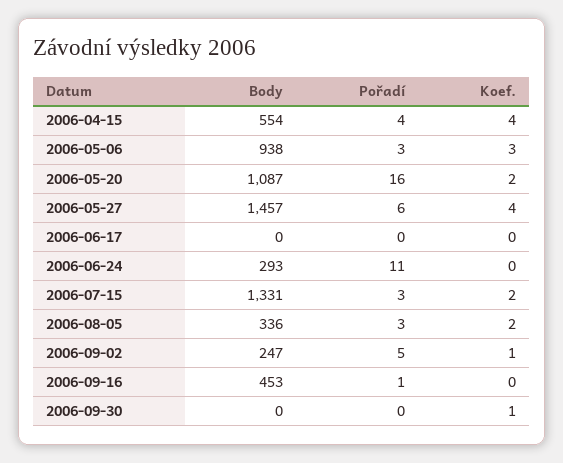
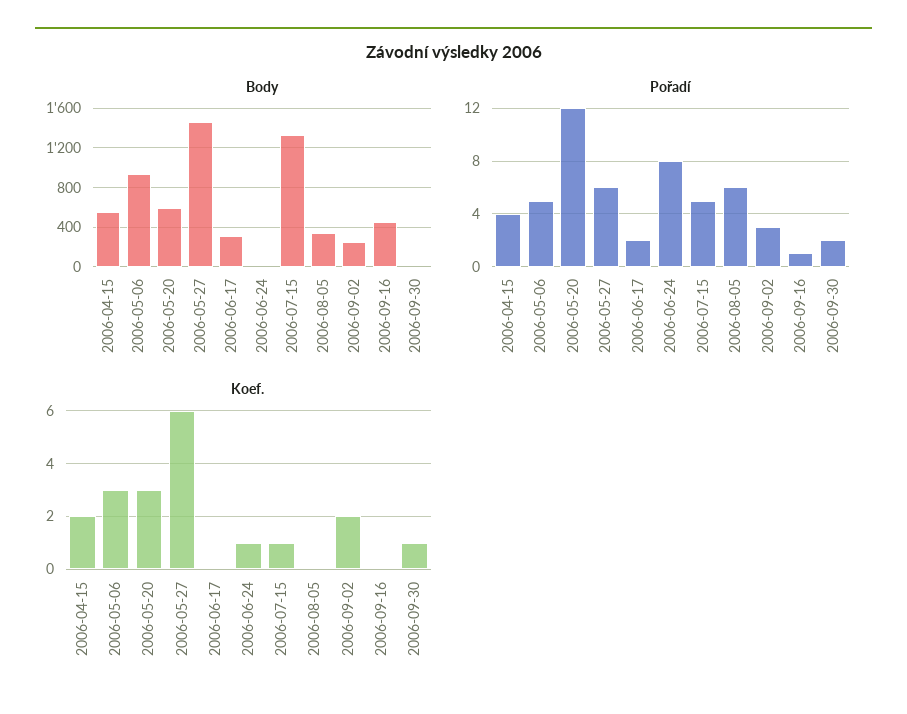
  {
    "Body": {
      "2006-04-15": 554,
      "2006-05-06": 938,
-     "2006-05-20": 1087,
+     "2006-05-20": 600,
      "2006-05-27": 1457,
-     "2006-06-17": 0,
+     "2006-06-17": 300,
-     "2006-06-24": 293,
+     "2006-06-24": 0,
      "2006-07-15": 1331,
      "2006-08-05": 336,
      "2006-09-02": 247,
      "2006-09-16": 453,
      "2006-09-30": 0
    },
    "Pořadí": {
      "2006-04-15": 4,
-     "2006-05-06": 3,
+     "2006-05-06": 5,
-     "2006-05-20": 16,
+     "2006-05-20": 12,
      "2006-05-27": 6,
-     "2006-06-17": 0,
+     "2006-06-17": 2,
-     "2006-06-24": 11,
+     "2006-06-24": 8,
-     "2006-07-15": 3,
+     "2006-07-15": 5,
-     "2006-08-05": 3,
+     "2006-08-05": 6,
-     "2006-09-02": 5,
+     "2006-09-02": 3,
      "2006-09-16": 1,
-     "2006-09-30": 0
+     "2006-09-30": 2
    },
    "Koef.": {
-     "2006-04-15": 4,
+     "2006-04-15": 2,
      "2006-05-06": 3,
-     "2006-05-20": 2,
+     "2006-05-20": 3,
-     "2006-05-27": 4,
+     "2006-05-27": 6,
      "2006-06-17": 0,
-     "2006-06-24": 0,
+     "2006-06-24": 1,
-     "2006-07-15": 2,
+     "2006-07-15": 1,
-     "2006-08-05": 2,
+     "2006-08-05": 0,
-     "2006-09-02": 1,
+     "2006-09-02": 2,
      "2006-09-16": 0,
      "2006-09-30": 1
    }
  }

